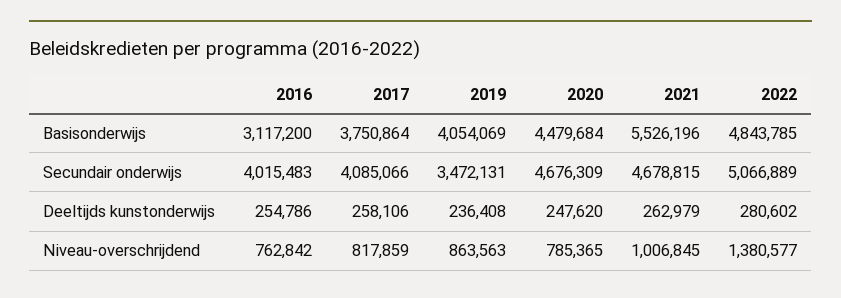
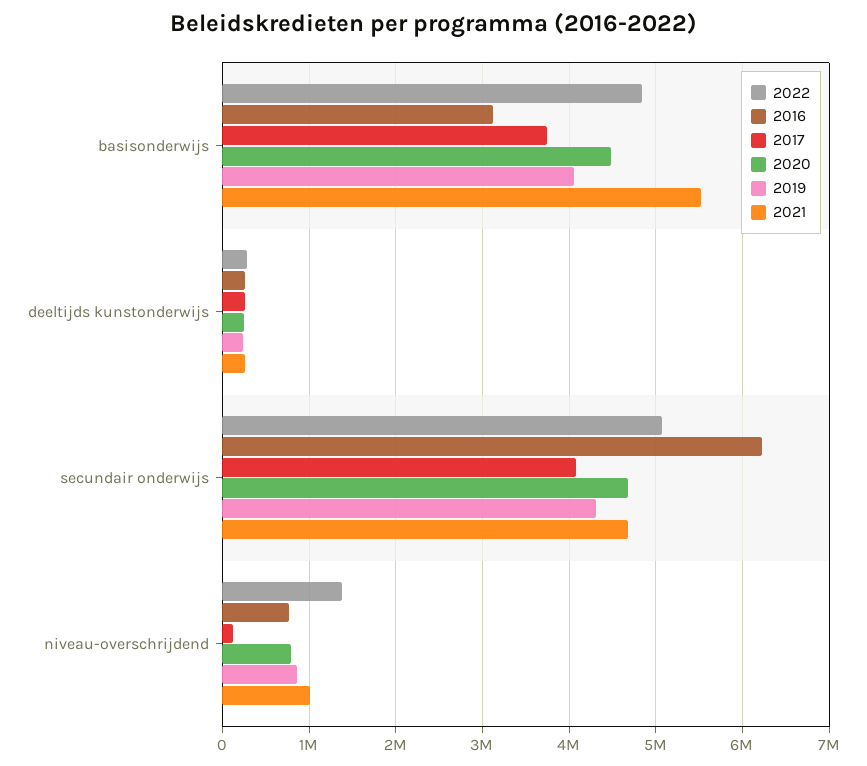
  {
    "2016": {
      "Basisonderwijs": 3117200,
-     "Secundair onderwijs": 4015483,
+     "Secundair onderwijs": 6200000,
      "Deeltijds kunstonderwijs": 254786,
      "Niveau-overschrijdend": 762842
    },
    "2017": {
      "Basisonderwijs": 3750864,
      "Secundair onderwijs": 4085066,
      "Deeltijds kunstonderwijs": 258106,
-     "Niveau-overschrijdend": 817859
+     "Niveau-overschrijdend": 100000
    },
    "2019": {
      "Basisonderwijs": 4054069,
-     "Secundair onderwijs": 3472131,
+     "Secundair onderwijs": 4300000,
      "Deeltijds kunstonderwijs": 236408,
      "Niveau-overschrijdend": 863563
    },
    "2020": {
      "Basisonderwijs": 4479684,
      "Secundair onderwijs": 4676309,
      "Deeltijds kunstonderwijs": 247620,
      "Niveau-overschrijdend": 785365
    },
    "2021": {
      "Basisonderwijs": 5526196,
      "Secundair onderwijs": 4678815,
      "Deeltijds kunstonderwijs": 262979,
      "Niveau-overschrijdend": 1006845
    },
    "2022": {
      "Basisonderwijs": 4843785,
      "Secundair onderwijs": 5066889,
      "Deeltijds kunstonderwijs": 280602,
      "Niveau-overschrijdend": 1380577
    }
  }

